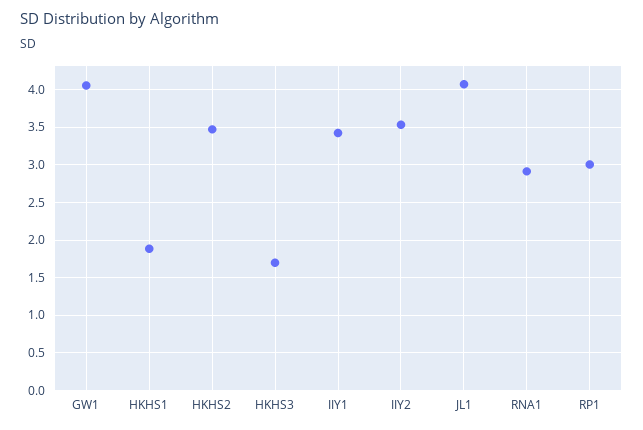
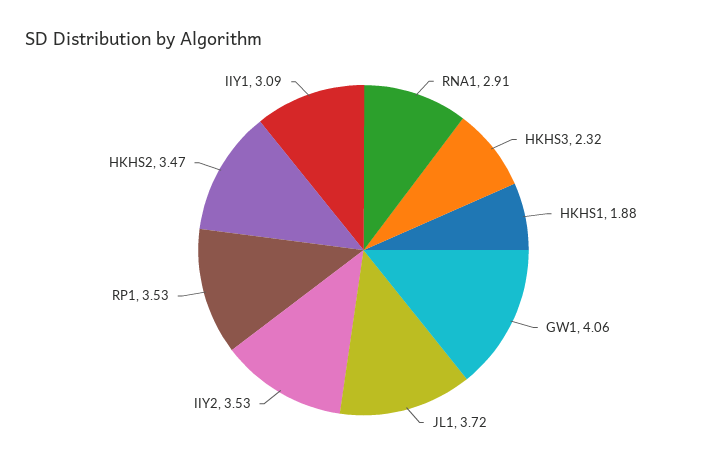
  {
    "GW1": 4.06,
    "HKHS1": 1.88,
    "HKHS2": 3.47,
-   "HKHS3": 1.7,
+   "HKHS3": 2.32,
-   "IIY1": 3.4,
+   "IIY1": 3.09,
    "IIY2": 3.53,
-   "JL1": 4.1,
+   "JL1": 3.72,
    "RNA1": 2.91,
-   "RP1": 3
+   "RP1": 3.53
  }

